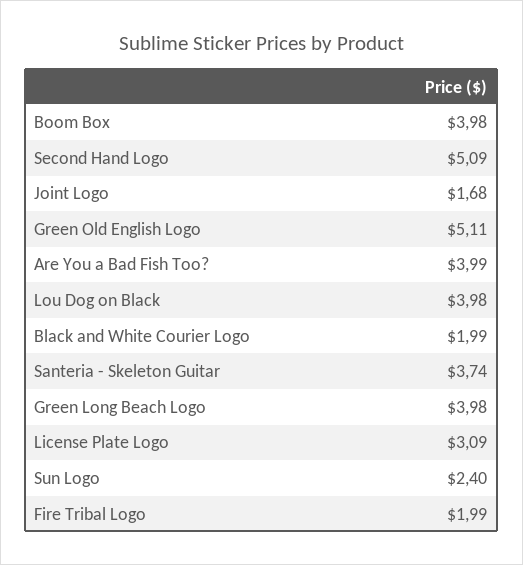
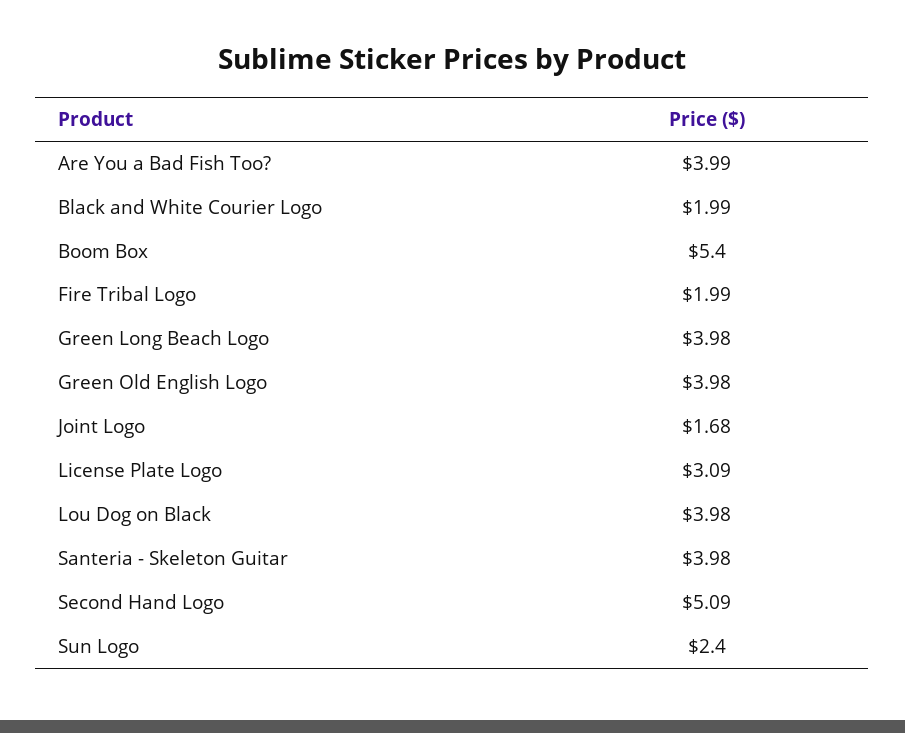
  {
-   "Boom Box": 3.98,
+   "Boom Box": 5.4,
    "Second Hand Logo": 5.09,
    "Joint Logo": 1.68,
-   "Green Old English Logo": 5.11,
+   "Green Old English Logo": 3.98,
    "Are You a Bad Fish Too?": 3.99,
    "Lou Dog on Black": 3.98,
    "Black and White Courier Logo": 1.99,
-   "Santeria - Skeleton Guitar": 3.74,
+   "Santeria - Skeleton Guitar": 3.98,
    "Green Long Beach Logo": 3.98,
    "License Plate Logo": 3.09,
    "Sun Logo": 2.4,
    "Fire Tribal Logo": 1.99
  }

